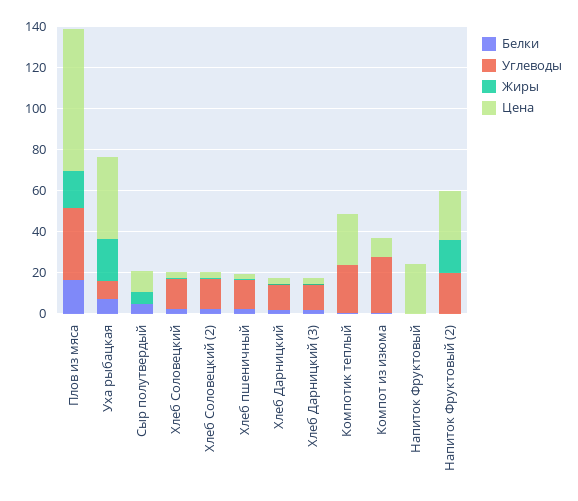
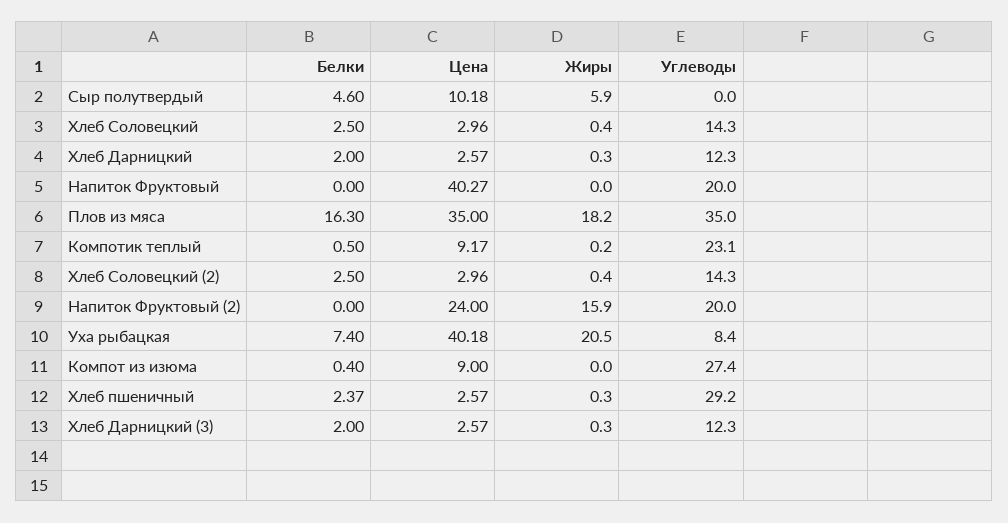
  {
    "Белки": {
      "Плов из мяса": 16.3,
      "Уха рыбацкая": 7.4,
      "Сыр полутвердый": 4.6,
      "Хлеб Соловецкий": 2.5,
      "Хлеб Соловецкий (2)": 2.5,
      "Хлеб пшеничный": 2.37,
      "Хлеб Дарницкий": 2,
      "Хлеб Дарницкий (3)": 2,
      "Компотик теплый": 0.5,
      "Компот из изюма": 0.4,
      "Напиток Фруктовый": 0,
      "Напиток Фруктовый (2)": 0
    },
    "Углеводы": {
      "Плов из мяса": 35,
      "Уха рыбацкая": 8.4,
      "Сыр полутвердый": 0,
      "Хлеб Соловецкий": 14.3,
      "Хлеб Соловецкий (2)": 14.3,
-     "Хлеб пшеничный": 15,
+     "Хлеб пшеничный": 29.2,
      "Хлеб Дарницкий": 12.3,
      "Хлеб Дарницкий (3)": 12.3,
      "Компотик теплый": 23.1,
      "Компот из изюма": 27.4,
-     "Напиток Фруктовый": 0,
+     "Напиток Фруктовый": 20,
      "Напиток Фруктовый (2)": 20
    },
    "Жиры": {
      "Плов из мяса": 18.2,
      "Уха рыбацкая": 20.5,
      "Сыр полутвердый": 5.9,
      "Хлеб Соловецкий": 0.4,
      "Хлеб Соловецкий (2)": 0.4,
      "Хлеб пшеничный": 0.3,
      "Хлеб Дарницкий": 0.3,
      "Хлеб Дарницкий (3)": 0.3,
      "Компотик теплый": 0.2,
      "Компот из изюма": 0,
      "Напиток Фруктовый": 0,
      "Напиток Фруктовый (2)": 15.9
    },
    "Цена": {
-     "Плов из мяса": 70,
+     "Плов из мяса": 35,
      "Уха рыбацкая": 40.18,
      "Сыр полутвердый": 10.18,
      "Хлеб Соловецкий": 2.96,
      "Хлеб Соловецкий (2)": 2.96,
      "Хлеб пшеничный": 2.57,
      "Хлеб Дарницкий": 2.57,
      "Хлеб Дарницкий (3)": 2.57,
-     "Компотик теплый": 25,
+     "Компотик теплый": 9.17,
      "Компот из изюма": 9,
-     "Напиток Фруктовый": 25,
+     "Напиток Фруктовый": 40.27,
      "Напиток Фруктовый (2)": 24
    }
  }

